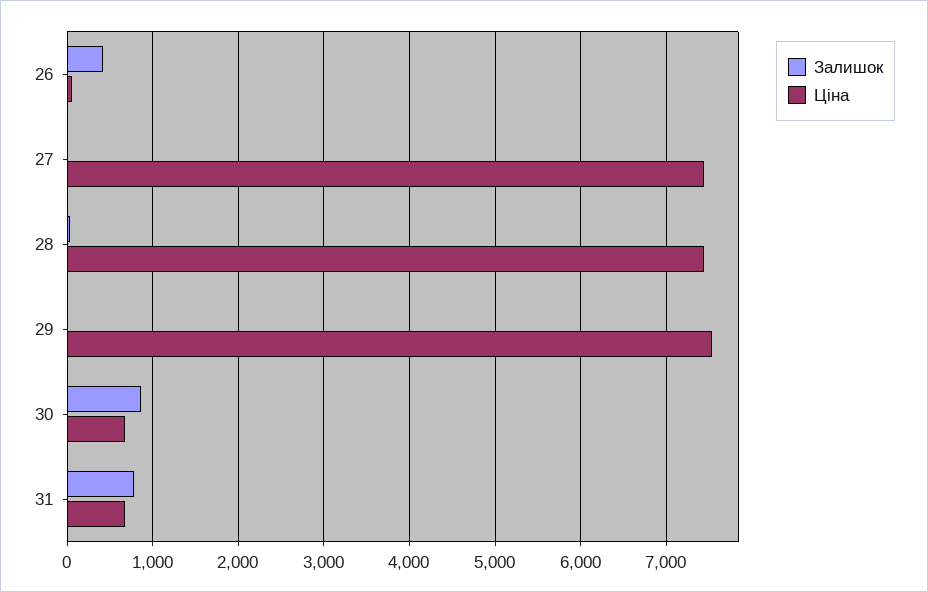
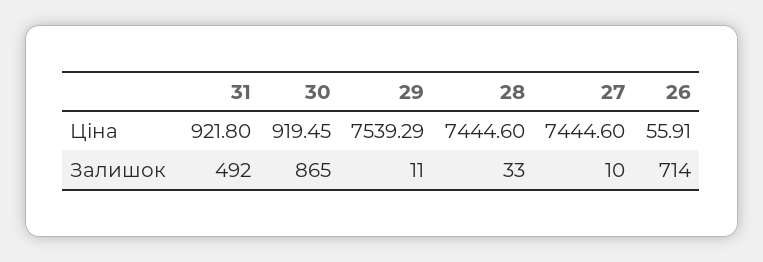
  {
    "Залишок": {
-     "26": 400,
+     "26": 714,
      "27": 10,
      "28": 33,
      "29": 11,
      "30": 865,
-     "31": 800
+     "31": 492
    },
    "Ціна": {
      "26": 55.91,
      "27": 7444.6,
      "28": 7444.6,
      "29": 7539.29,
-     "30": 700,
+     "30": 919.45,
-     "31": 700
+     "31": 921.8
    }
  }

